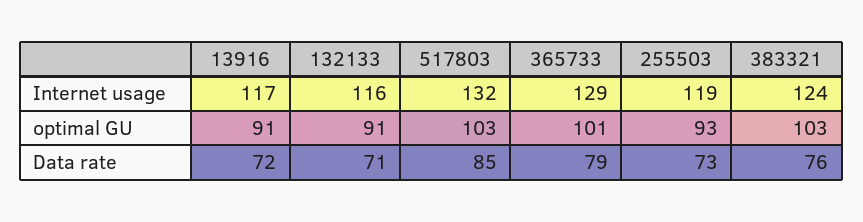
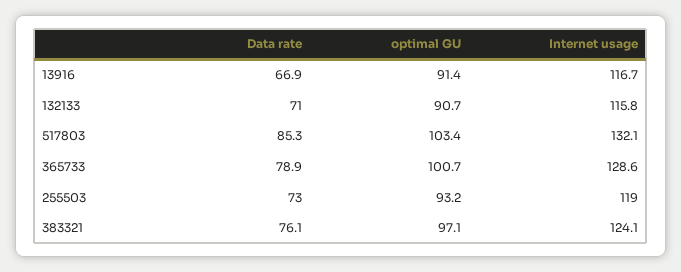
  {
    "13916": {
      "Internet usage": 116.7,
      "optimal GU": 91.4,
-     "Data rate": 72
+     "Data rate": 66.9
    },
    "132133": {
      "Internet usage": 115.8,
      "optimal GU": 90.7,
      "Data rate": 71
    },
    "517803": {
      "Internet usage": 132.1,
      "optimal GU": 103.4,
      "Data rate": 85.3
    },
    "365733": {
      "Internet usage": 128.6,
      "optimal GU": 100.7,
      "Data rate": 78.9
    },
    "255503": {
      "Internet usage": 119,
      "optimal GU": 93.2,
      "Data rate": 73
    },
    "383321": {
      "Internet usage": 124.1,
-     "optimal GU": 103,
+     "optimal GU": 97.1,
      "Data rate": 76.1
    }
  }

